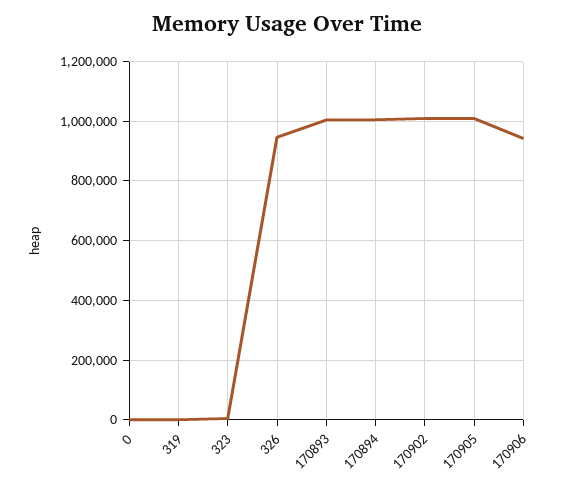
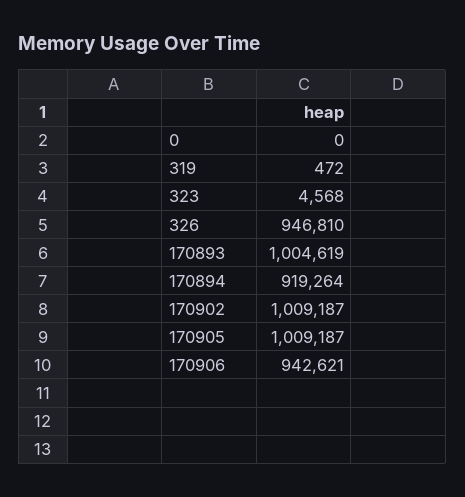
  {
    "0": 0,
    "319": 472,
    "323": 4568,
    "326": 946810,
    "170893": 1004619,
-   "170894": 1000000,
+   "170894": 919264,
    "170902": 1009187,
    "170905": 1009187,
    "170906": 942621
  }

